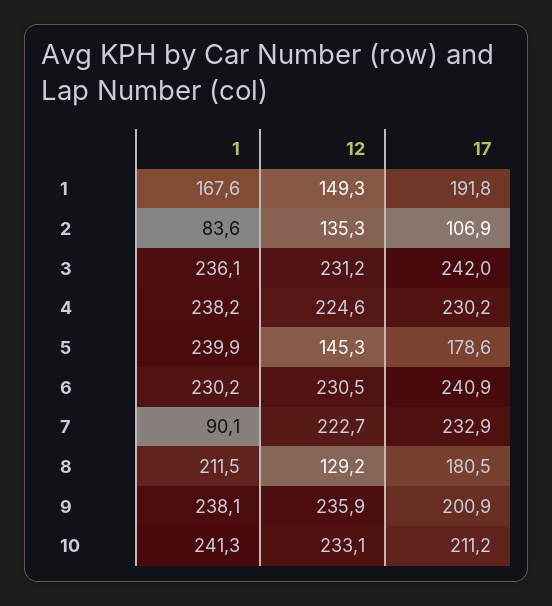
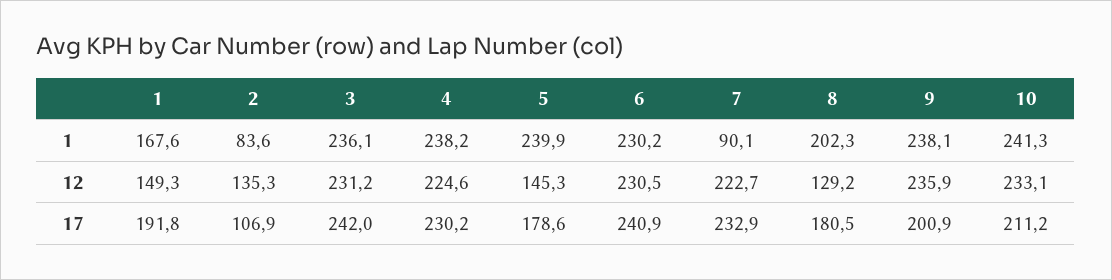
  {
    "1": {
      "1": 167.6,
      "2": 83.6,
      "3": 236.1,
      "4": 238.2,
      "5": 239.9,
      "6": 230.2,
      "7": 90.1,
-     "8": 211.5,
+     "8": 202.3,
      "9": 238.1,
      "10": 241.3
    },
    "12": {
      "1": 149.3,
      "2": 135.3,
      "3": 231.2,
      "4": 224.6,
      "5": 145.3,
      "6": 230.5,
      "7": 222.7,
      "8": 129.2,
      "9": 235.9,
      "10": 233.1
    },
    "17": {
      "1": 191.8,
      "2": 106.9,
      "3": 242,
      "4": 230.2,
      "5": 178.6,
      "6": 240.9,
      "7": 232.9,
      "8": 180.5,
      "9": 200.9,
      "10": 211.2
    }
  }

